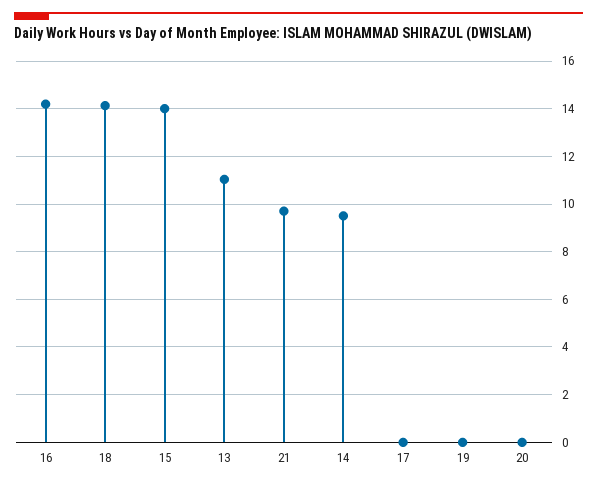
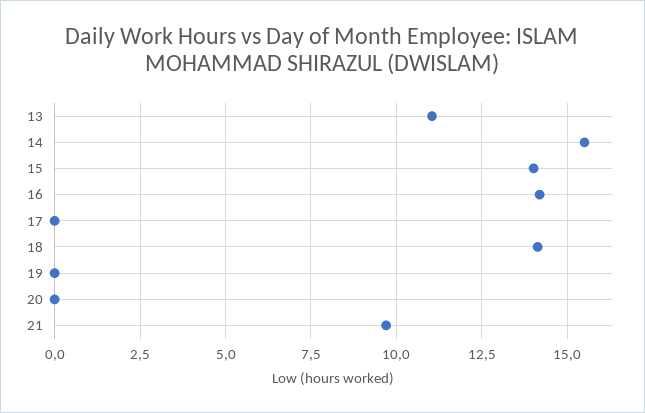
  {
    "16": 14.25,
    "18": 14.25,
    "15": 14,
    "13": 11,
    "21": 9.75,
-   "14": 9.5,
+   "14": 15.5,
    "17": 0,
    "19": 0,
    "20": 0
  }

